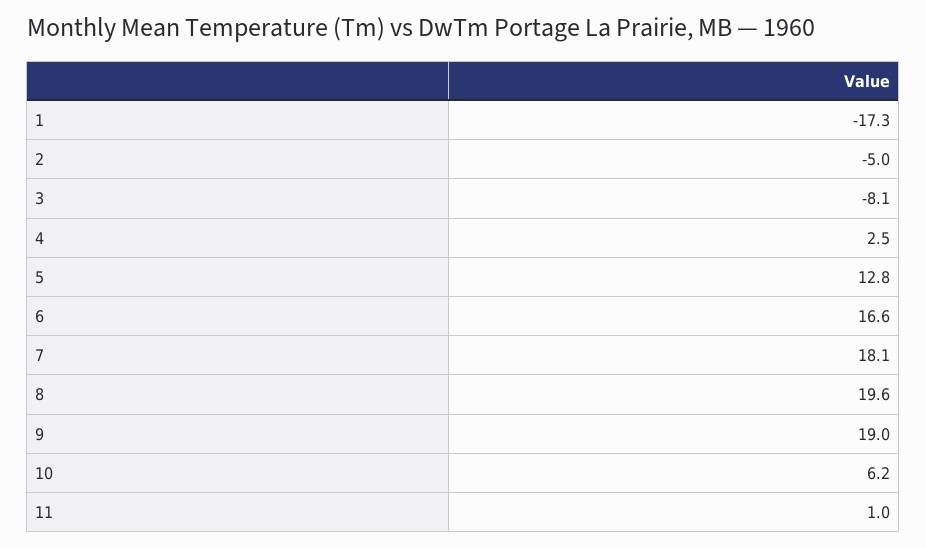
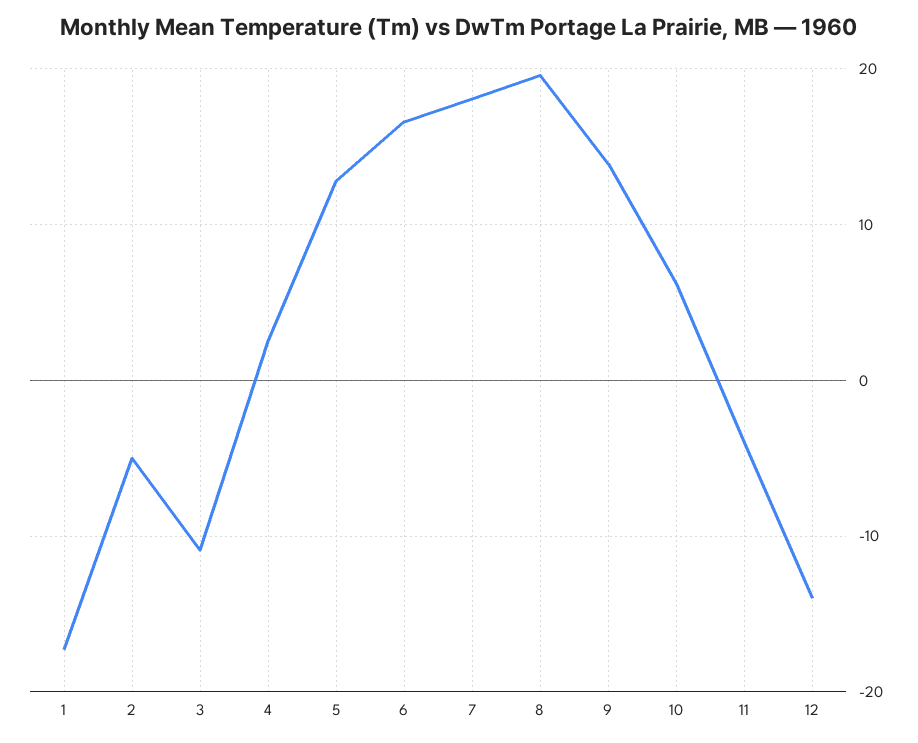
  {
    "1": -17.3,
    "2": -5,
-   "3": -8.1,
+   "3": -11,
    "4": 2.5,
    "5": 12.8,
    "6": 16.6,
    "7": 18.1,
    "8": 19.6,
-   "9": 19,
+   "9": 14,
    "10": 6.2,
-   "11": 1
+   "11": -4,
+   "12": -14
  }

